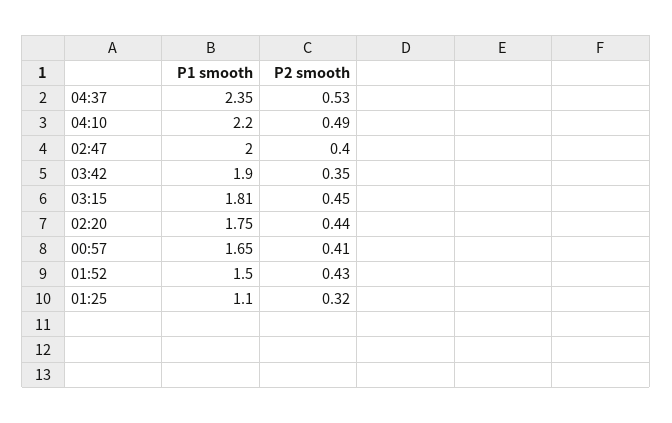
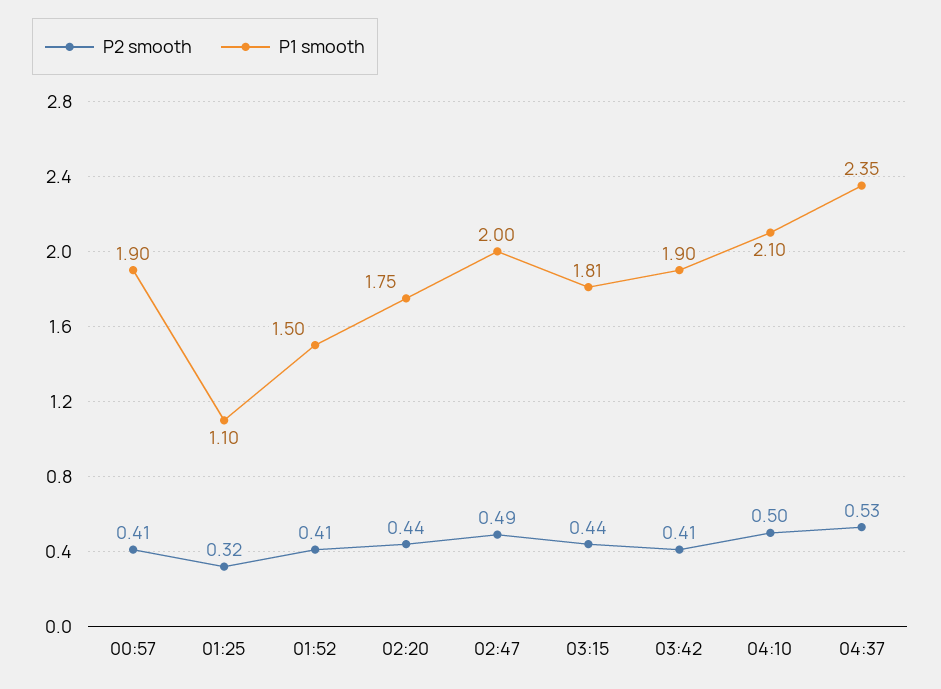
  {
    "P1 smooth": {
      "04:37": 2.35,
-     "04:10": 2.2,
+     "04:10": 2.1,
      "02:47": 2,
      "03:42": 1.9,
      "03:15": 1.81,
      "02:20": 1.75,
-     "00:57": 1.65,
+     "00:57": 1.9,
      "01:52": 1.5,
      "01:25": 1.1
    },
    "P2 smooth": {
      "04:37": 0.53,
-     "04:10": 0.49,
+     "04:10": 0.5,
-     "02:47": 0.4,
+     "02:47": 0.49,
-     "03:42": 0.35,
+     "03:42": 0.41,
-     "03:15": 0.45,
+     "03:15": 0.44,
      "02:20": 0.44,
      "00:57": 0.41,
-     "01:52": 0.43,
+     "01:52": 0.41,
      "01:25": 0.32
    }
  }

